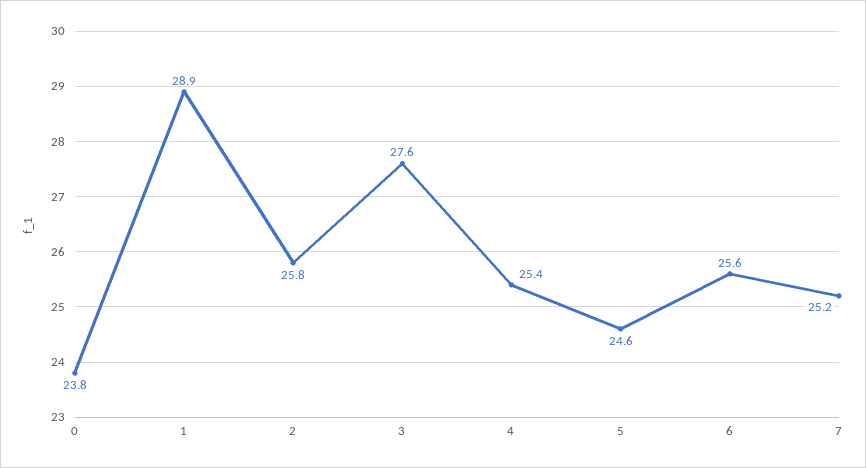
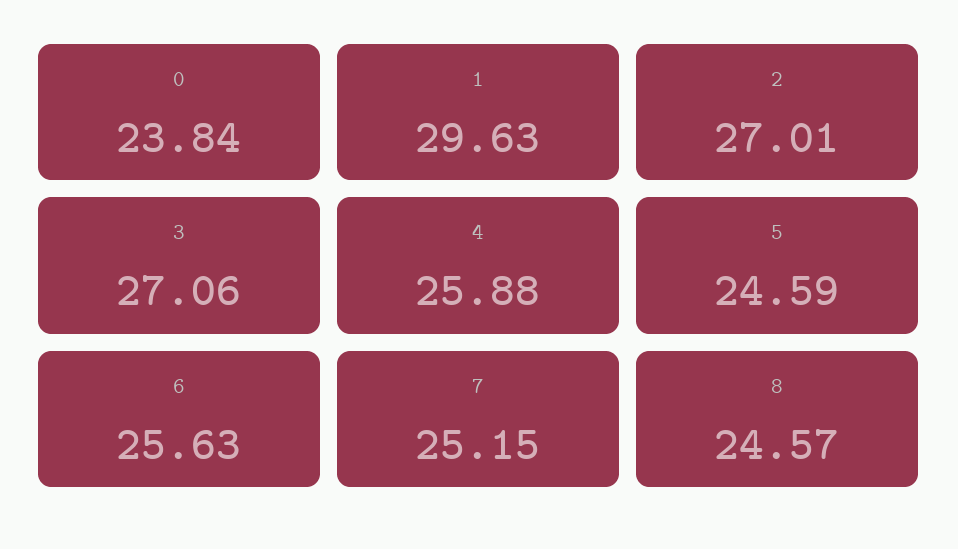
  {
    "0": 23.84,
-   "1": 28.9,
+   "1": 29.63,
-   "2": 25.8,
+   "2": 27.01,
-   "3": 27.6,
+   "3": 27.06,
-   "4": 25.4,
+   "4": 25.88,
    "5": 24.59,
    "6": 25.63,
-   "7": 25.15
+   "7": 25.15,
+   "8": 24.57
  }

